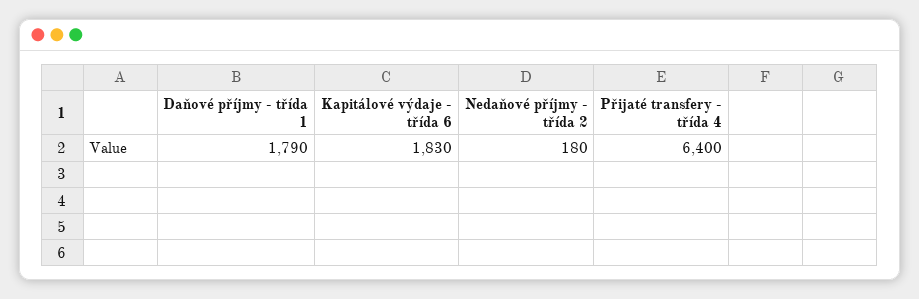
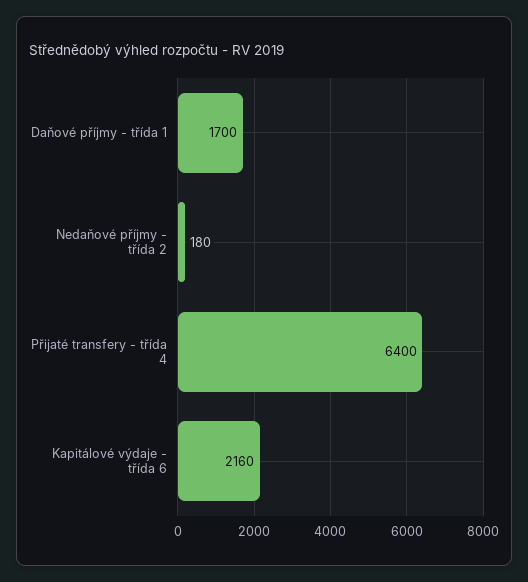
  {
-   "Daňové příjmy - třída 1": 1790,
+   "Daňové příjmy - třída 1": 1700,
-   "Kapitálové výdaje - třída 6": 1830,
+   "Kapitálové výdaje - třída 6": 2160,
    "Nedaňové příjmy - třída 2": 180,
    "Přijaté transfery - třída 4": 6400
  }

